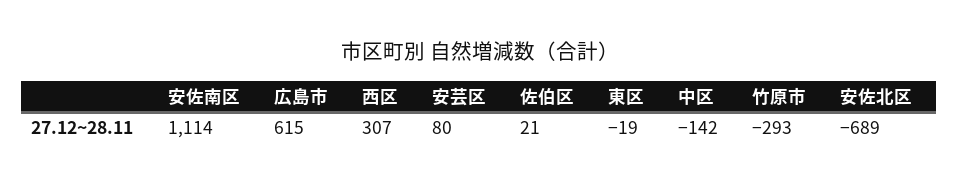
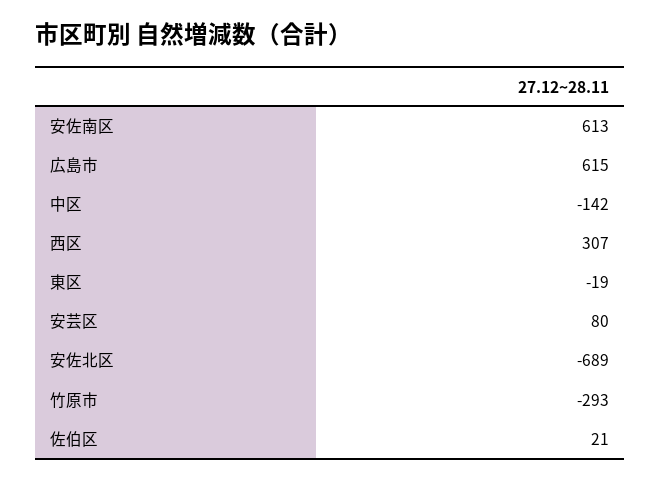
  {
-   "安佐南区": 1114,
+   "安佐南区": 613,
    "広島市": 615,
    "西区": 307,
    "安芸区": 80,
    "佐伯区": 21,
    "東区": -19,
    "中区": -142,
    "竹原市": -293,
    "安佐北区": -689
  }

